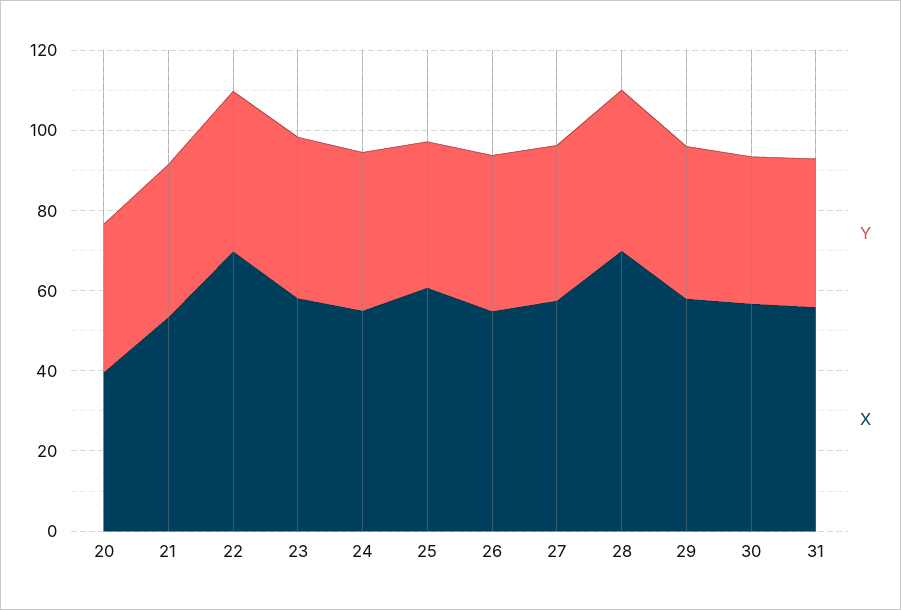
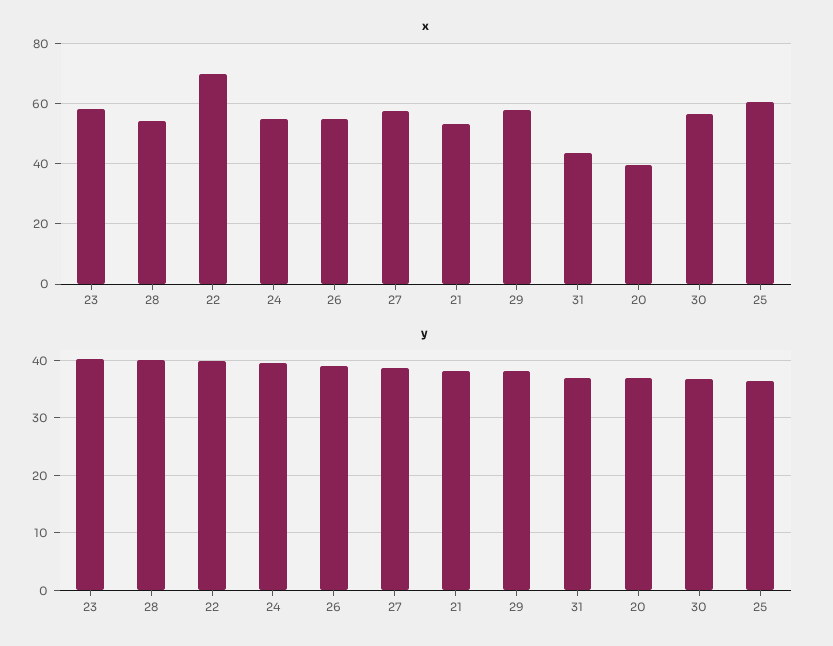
  {
    "Y": {
      "20": 36,
      "21": 38,
      "22": 40,
      "23": 40,
      "24": 40,
      "25": 36,
      "26": 38,
      "27": 38,
      "28": 40,
      "29": 38,
      "30": 36,
      "31": 38
    },
    "X": {
      "20": 40,
      "21": 54,
      "22": 70,
      "23": 58,
      "24": 56,
      "25": 60,
      "26": 54,
      "27": 58,
-     "28": 70,
+     "28": 54,
      "29": 58,
      "30": 56,
-     "31": 55
+     "31": 44
    }
  }

